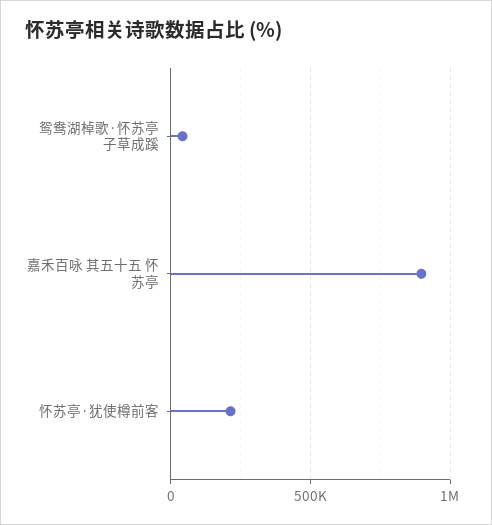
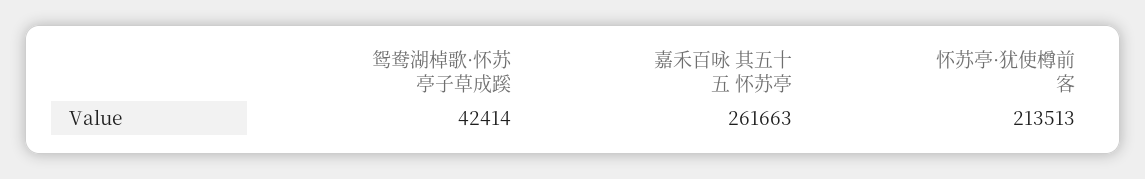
  {
    "鸳鸯湖棹歌·怀苏亭子草成蹊": 42414,
-   "嘉禾百咏 其五十五 怀苏亭": 900000,
+   "嘉禾百咏 其五十五 怀苏亭": 261663,
    "怀苏亭·犹使樽前客": 213513
  }

